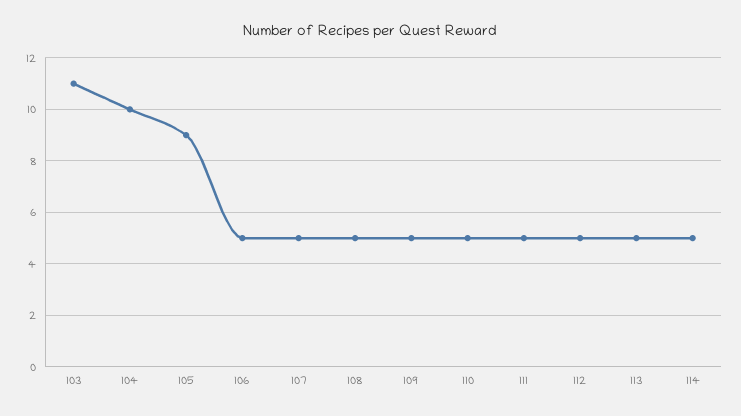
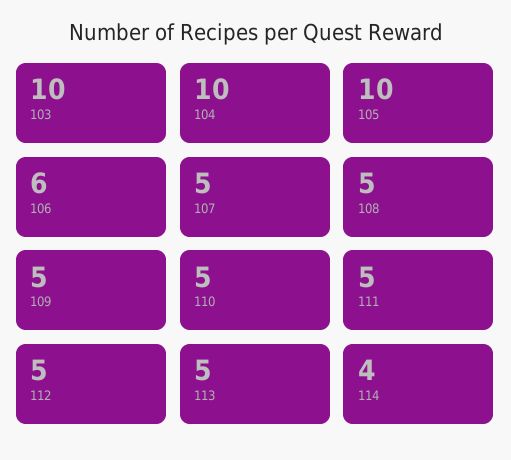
  {
-   "103": 11,
+   "103": 10,
    "104": 10,
-   "105": 9,
+   "105": 10,
-   "106": 5,
+   "106": 6,
    "107": 5,
    "108": 5,
    "109": 5,
    "110": 5,
    "111": 5,
    "112": 5,
    "113": 5,
-   "114": 5
+   "114": 4
  }

